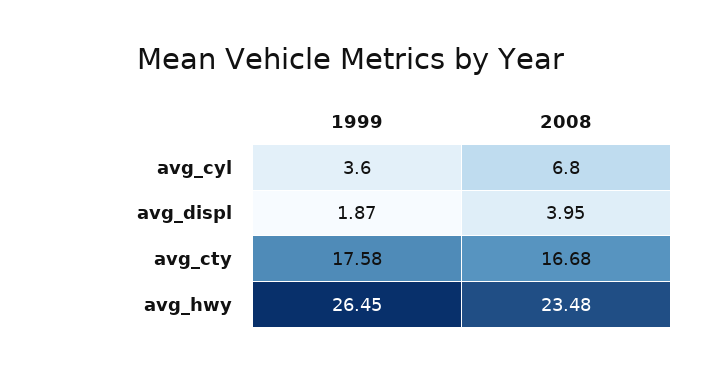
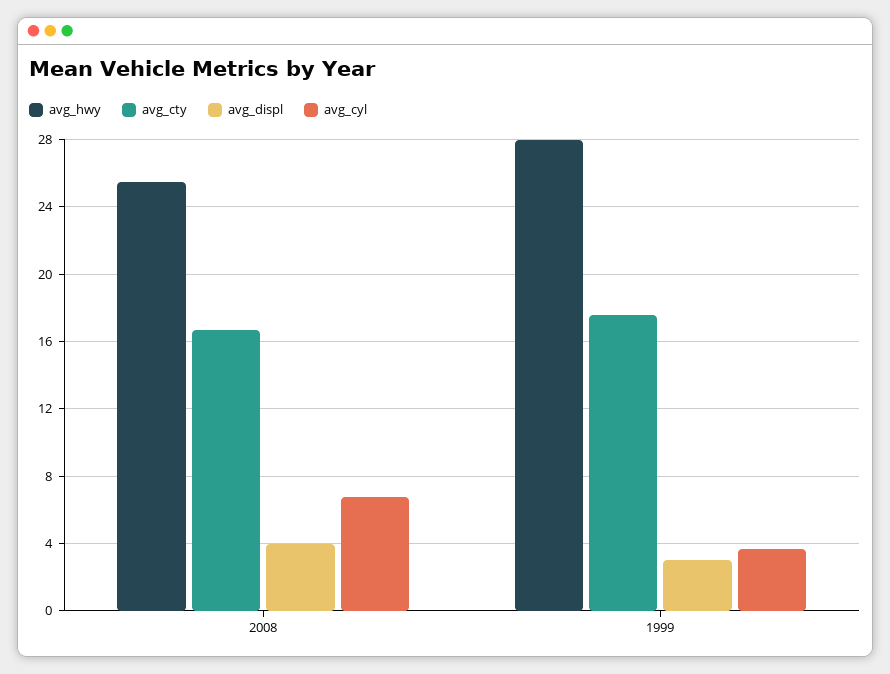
  {
    "avg_cyl": {
      "1999": 3.6,
      "2008": 6.8
    },
    "avg_displ": {
-     "1999": 1.87,
+     "1999": 3,
      "2008": 3.95
    },
    "avg_cty": {
      "1999": 17.58,
      "2008": 16.68
    },
    "avg_hwy": {
-     "1999": 26.45,
+     "1999": 28,
-     "2008": 23.48
+     "2008": 25.5
    }
  }

